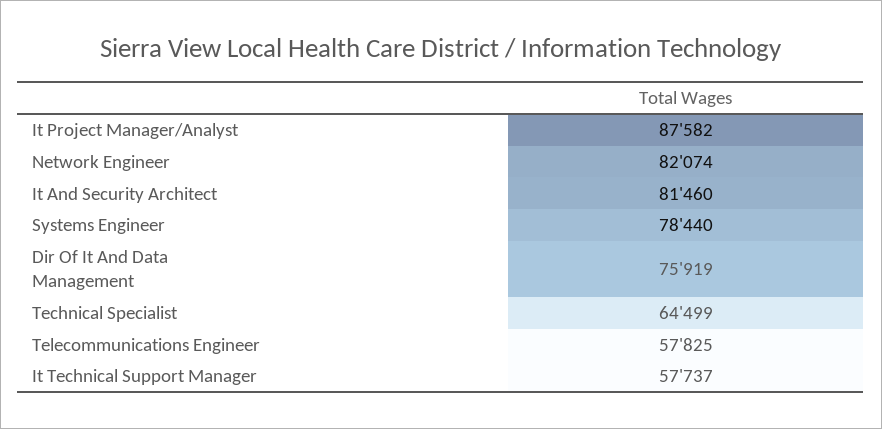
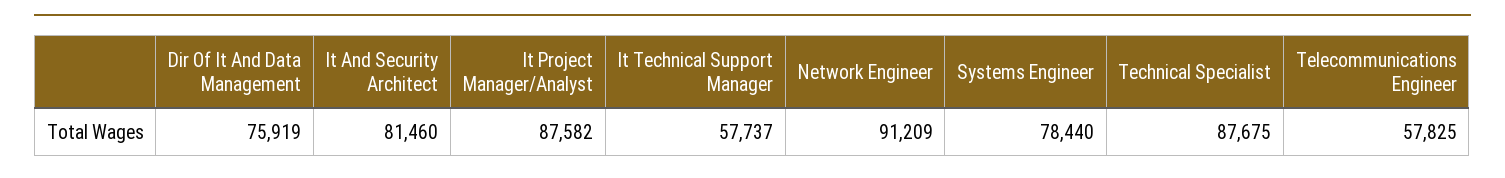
  {
    "It Project Manager/Analyst": 87582,
-   "Network Engineer": 82074,
+   "Network Engineer": 91209,
    "It And Security Architect": 81460,
    "Systems Engineer": 78440,
    "Dir Of It And Data Management": 75919,
-   "Technical Specialist": 64499,
+   "Technical Specialist": 87675,
    "Telecommunications Engineer": 57825,
    "It Technical Support Manager": 57737
  }

